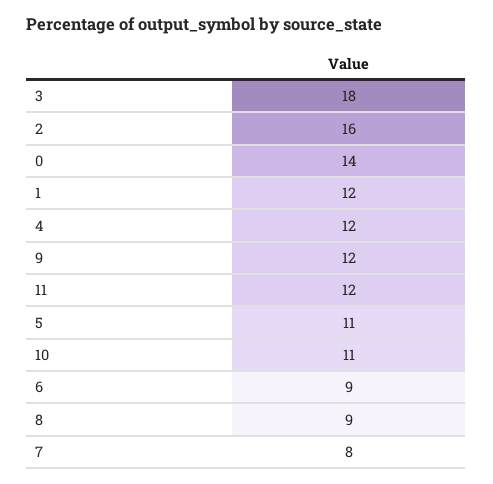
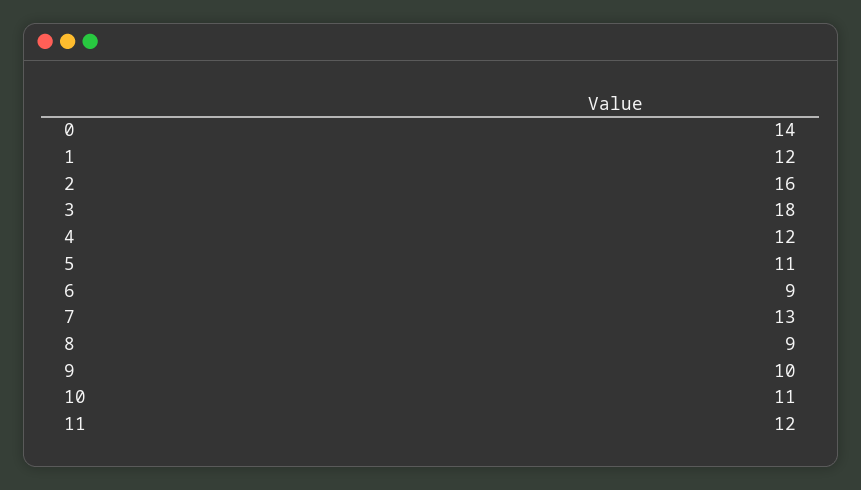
  {
    "3": 18,
    "2": 16,
    "0": 14,
    "1": 12,
    "4": 12,
-   "9": 12,
+   "9": 10,
    "11": 12,
    "5": 11,
    "10": 11,
    "6": 9,
    "8": 9,
-   "7": 8
+   "7": 13
  }

